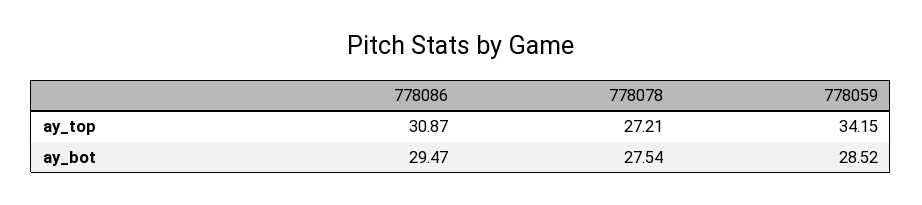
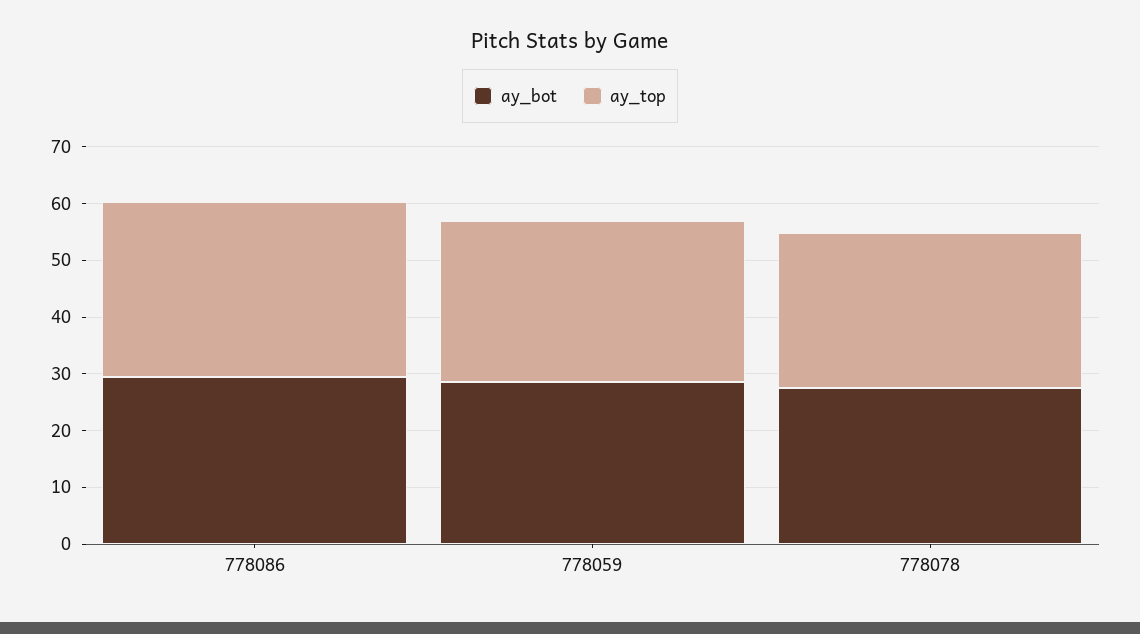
  {
    "ay_top": {
      "778086": 30.87,
      "778078": 27.21,
-     "778059": 34.15
+     "778059": 28
    },
    "ay_bot": {
      "778086": 29.47,
      "778078": 27.54,
      "778059": 28.52
    }
  }

